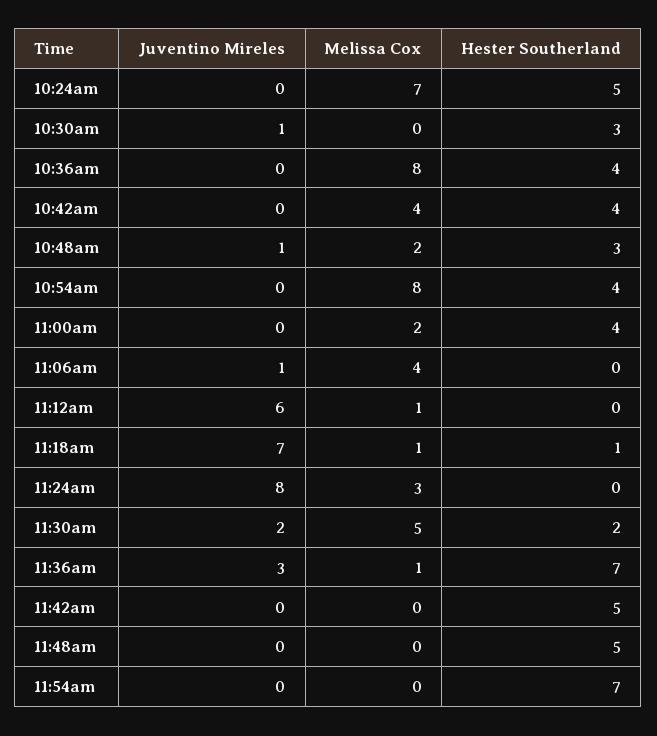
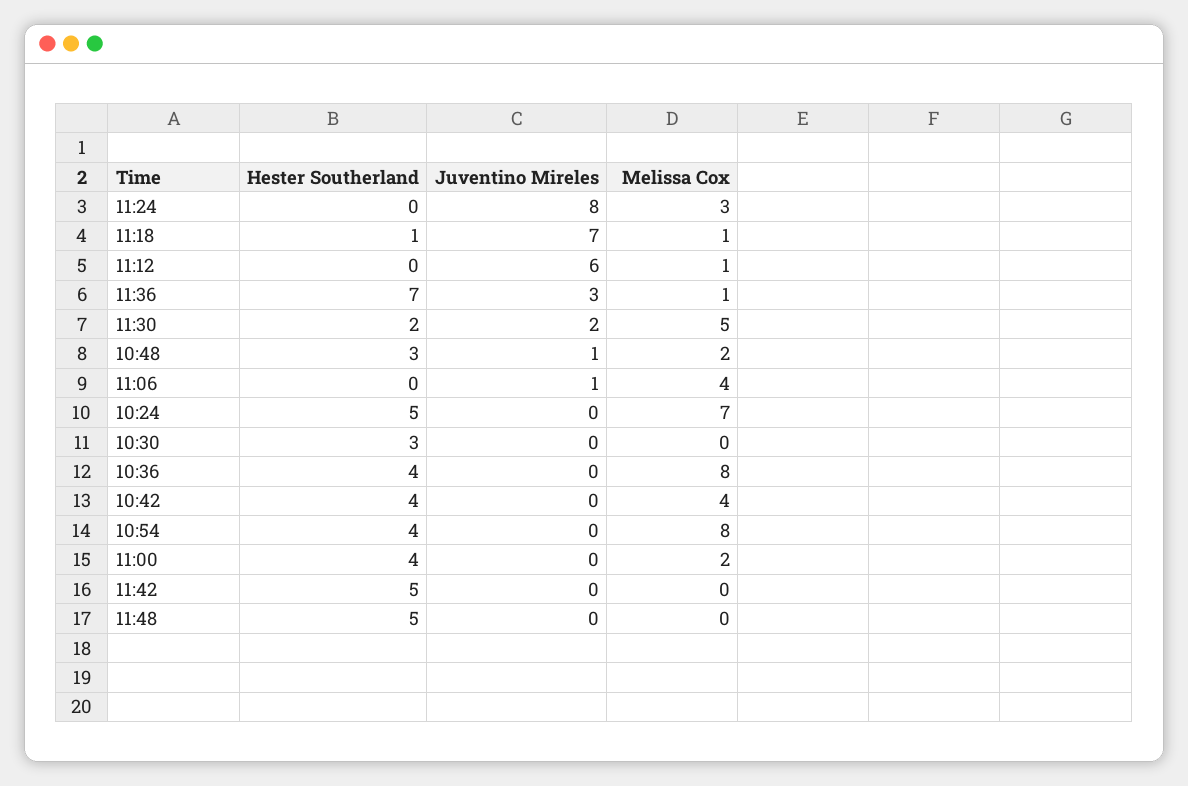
  {
    "Juventino Mireles": {
      "10:24am": 0,
-     "10:30am": 1,
+     "10:30am": 0,
      "10:36am": 0,
      "10:42am": 0,
      "10:48am": 1,
      "10:54am": 0,
      "11:00am": 0,
      "11:06am": 1,
      "11:12am": 6,
      "11:18am": 7,
      "11:24am": 8,
      "11:30am": 2,
      "11:36am": 3,
      "11:42am": 0,
-     "11:48am": 0,
+     "11:48am": 0
-     "11:54am": 0
    },
    "Melissa Cox": {
      "10:24am": 7,
      "10:30am": 0,
      "10:36am": 8,
      "10:42am": 4,
      "10:48am": 2,
      "10:54am": 8,
      "11:00am": 2,
      "11:06am": 4,
      "11:12am": 1,
      "11:18am": 1,
      "11:24am": 3,
      "11:30am": 5,
      "11:36am": 1,
      "11:42am": 0,
-     "11:48am": 0,
+     "11:48am": 0
-     "11:54am": 0
    },
    "Hester Southerland": {
      "10:24am": 5,
      "10:30am": 3,
      "10:36am": 4,
      "10:42am": 4,
      "10:48am": 3,
      "10:54am": 4,
      "11:00am": 4,
      "11:06am": 0,
      "11:12am": 0,
      "11:18am": 1,
      "11:24am": 0,
      "11:30am": 2,
      "11:36am": 7,
      "11:42am": 5,
-     "11:48am": 5,
+     "11:48am": 5
-     "11:54am": 7
    }
  }

